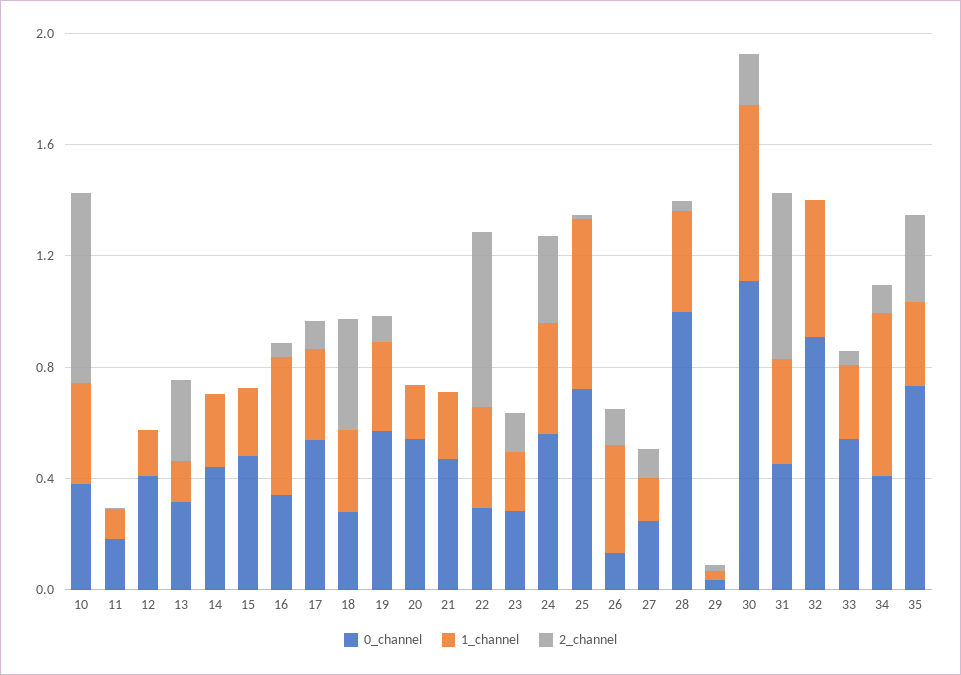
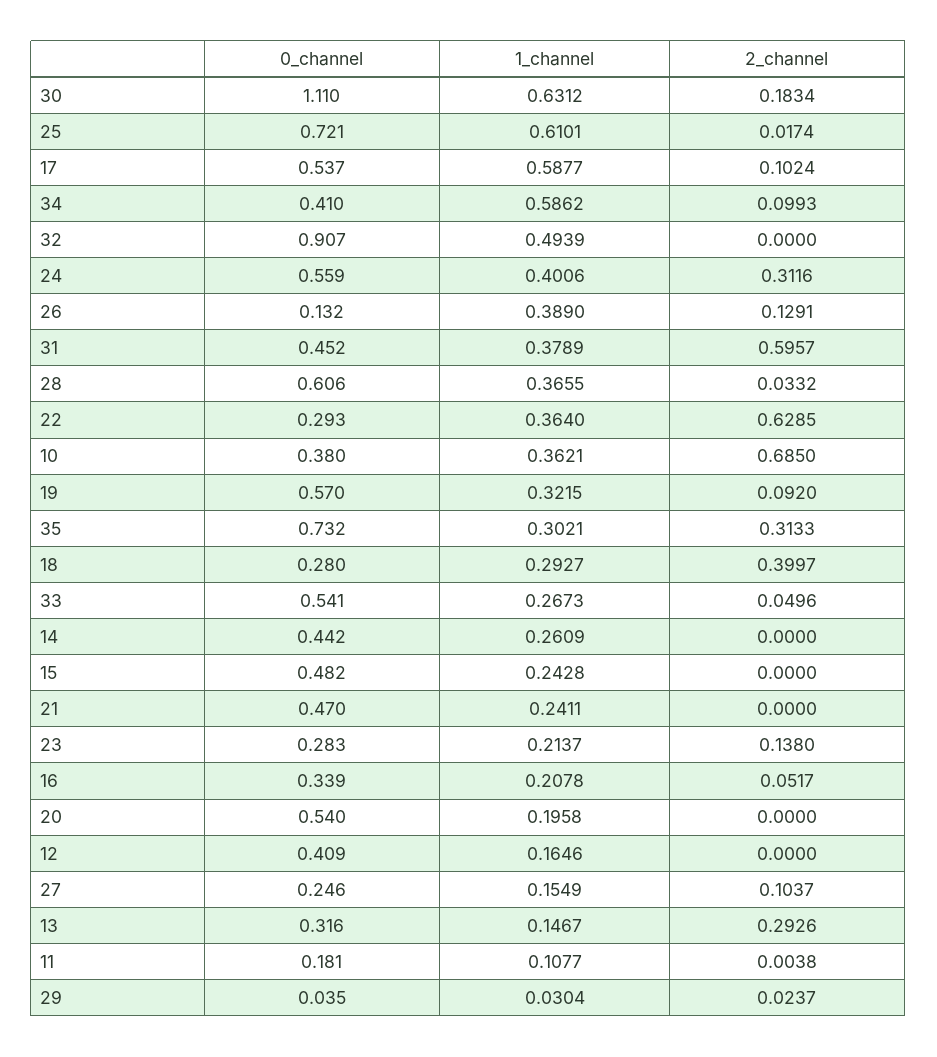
  {
    "0_channel": {
      "10": 0.38,
      "11": 0.181,
      "12": 0.409,
      "13": 0.316,
      "14": 0.442,
      "15": 0.482,
      "16": 0.339,
      "17": 0.537,
      "18": 0.28,
      "19": 0.57,
      "20": 0.54,
      "21": 0.47,
      "22": 0.293,
      "23": 0.283,
      "24": 0.559,
      "25": 0.721,
      "26": 0.132,
      "27": 0.246,
-     "28": 1,
+     "28": 0.606,
      "29": 0.035,
      "30": 1.11,
      "31": 0.452,
      "32": 0.907,
      "33": 0.541,
      "34": 0.41,
      "35": 0.732
    },
    "1_channel": {
      "10": 0.3621,
      "11": 0.1077,
      "12": 0.1646,
      "13": 0.1467,
      "14": 0.2609,
      "15": 0.2428,
-     "16": 0.5,
+     "16": 0.2078,
-     "17": 0.3,
+     "17": 0.5877,
      "18": 0.2927,
      "19": 0.3215,
      "20": 0.1958,
      "21": 0.2411,
      "22": 0.364,
      "23": 0.2137,
      "24": 0.4006,
      "25": 0.6101,
      "26": 0.389,
      "27": 0.1549,
      "28": 0.3655,
      "29": 0.0304,
      "30": 0.6312,
      "31": 0.3789,
      "32": 0.4939,
      "33": 0.2673,
      "34": 0.5862,
      "35": 0.3021
    },
    "2_channel": {
      "10": 0.685,
      "11": 0.0038,
      "12": 0,
      "13": 0.2926,
      "14": 0,
      "15": 0,
      "16": 0.0517,
      "17": 0.1024,
      "18": 0.3997,
      "19": 0.092,
      "20": 0,
      "21": 0,
      "22": 0.6285,
      "23": 0.138,
      "24": 0.3116,
      "25": 0.0174,
      "26": 0.1291,
      "27": 0.1037,
      "28": 0.0332,
      "29": 0.0237,
      "30": 0.1834,
      "31": 0.5957,
      "32": 0,
      "33": 0.0496,
      "34": 0.0993,
      "35": 0.3133
    }
  }

